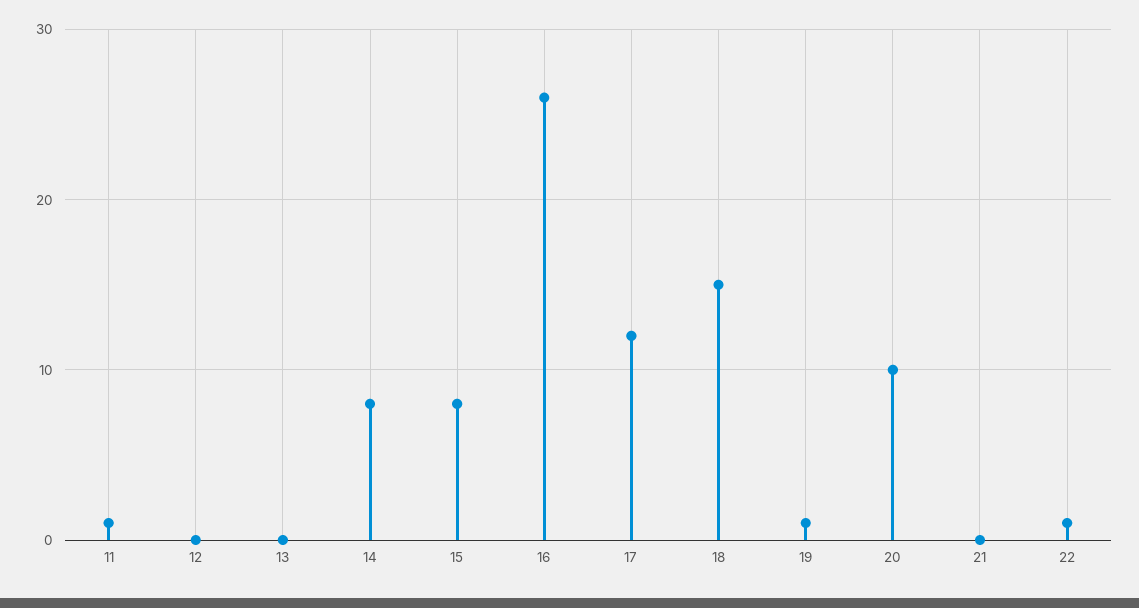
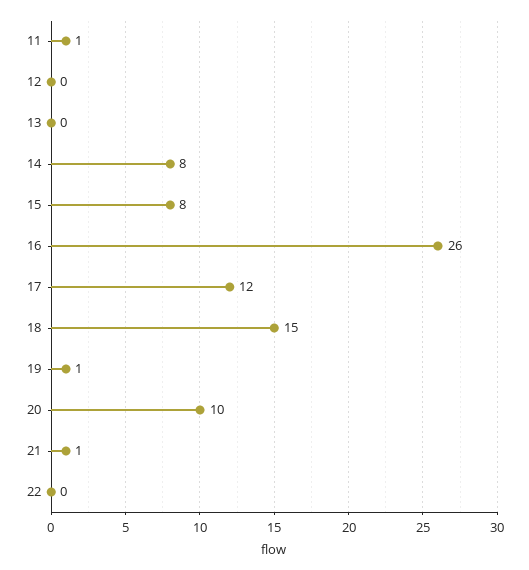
  {
    "11": 1,
    "12": 0,
    "13": 0,
    "14": 8,
    "15": 8,
    "16": 26,
    "17": 12,
    "18": 15,
    "19": 1,
    "20": 10,
-   "21": 0,
+   "21": 1,
-   "22": 1
+   "22": 0
  }

